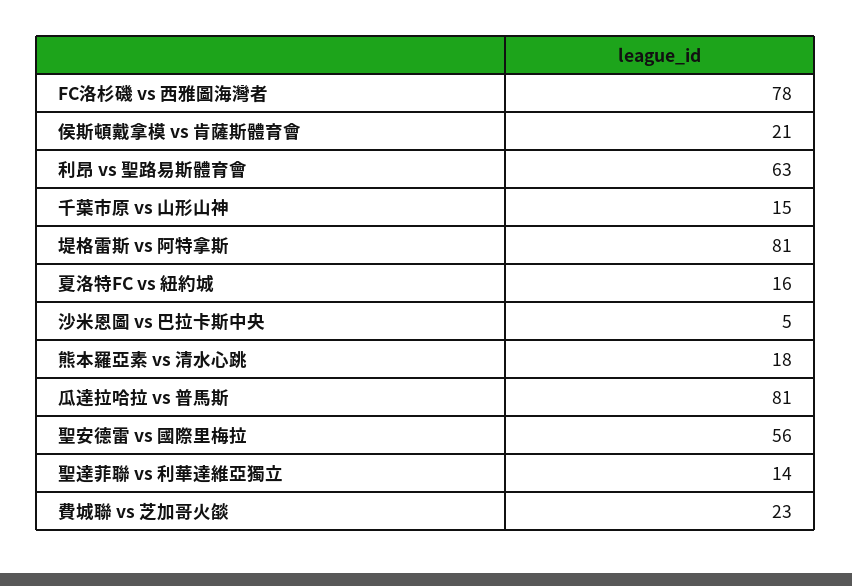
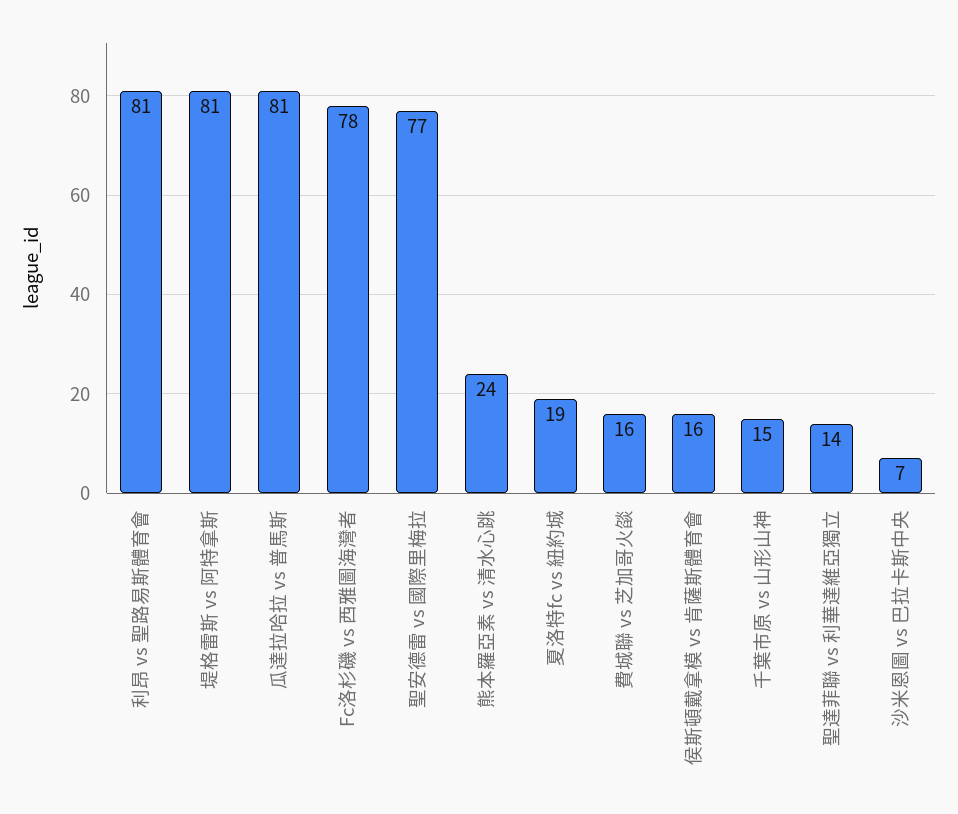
  {
    "FC洛杉磯 vs 西雅圖海灣者": 78,
-   "侯斯頓戴拿模 vs 肯薩斯體育會": 21,
+   "侯斯頓戴拿模 vs 肯薩斯體育會": 16,
-   "利昂 vs 聖路易斯體育會": 63,
+   "利昂 vs 聖路易斯體育會": 81,
    "千葉市原 vs 山形山神": 15,
    "堤格雷斯 vs 阿特拿斯": 81,
-   "夏洛特FC vs 紐約城": 16,
+   "夏洛特FC vs 紐約城": 19,
-   "沙米恩圖 vs 巴拉卡斯中央": 5,
+   "沙米恩圖 vs 巴拉卡斯中央": 7,
-   "熊本羅亞素 vs 清水心跳": 18,
+   "熊本羅亞素 vs 清水心跳": 24,
    "瓜達拉哈拉 vs 普馬斯": 81,
-   "聖安德雷 vs 國際里梅拉": 56,
+   "聖安德雷 vs 國際里梅拉": 77,
    "聖達菲聯 vs 利華達維亞獨立": 14,
-   "費城聯 vs 芝加哥火燄": 23
+   "費城聯 vs 芝加哥火燄": 16
  }

